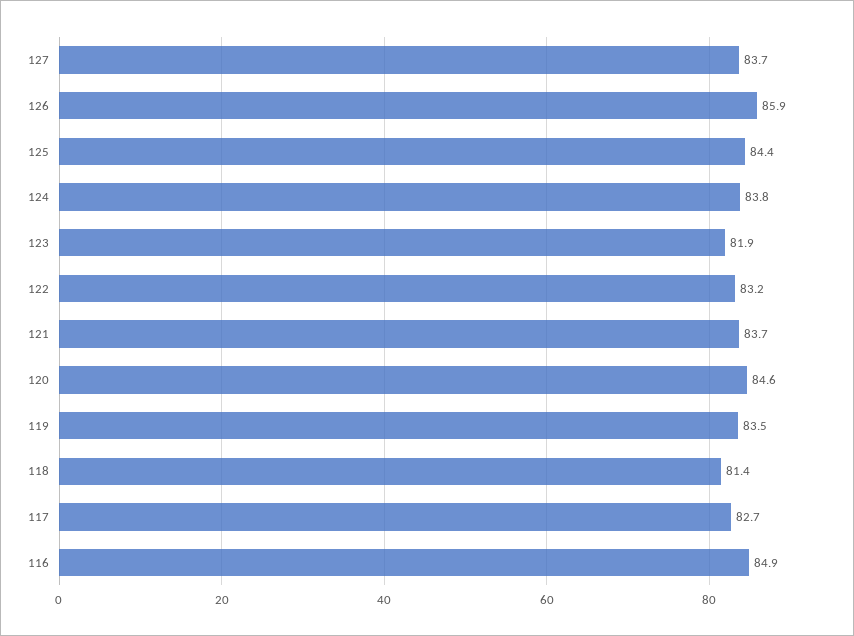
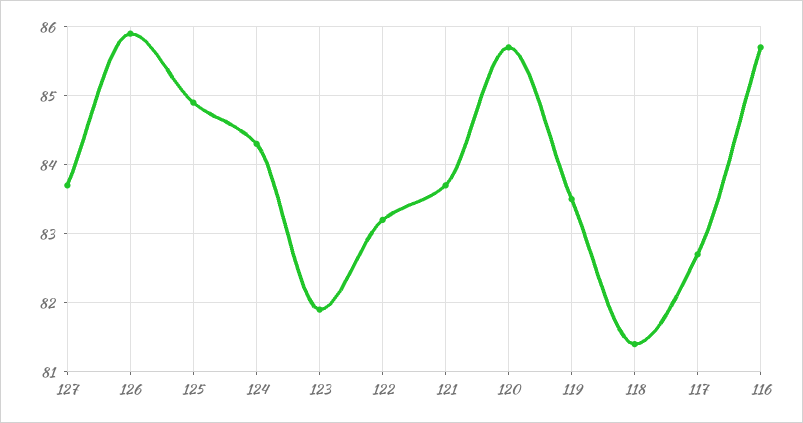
  {
    "127": 83.7,
    "126": 85.9,
-   "125": 84.4,
+   "125": 84.9,
-   "124": 83.8,
+   "124": 84.3,
    "123": 81.9,
    "122": 83.2,
    "121": 83.7,
-   "120": 84.6,
+   "120": 85.7,
    "119": 83.5,
    "118": 81.4,
    "117": 82.7,
-   "116": 84.9
+   "116": 85.7
  }

